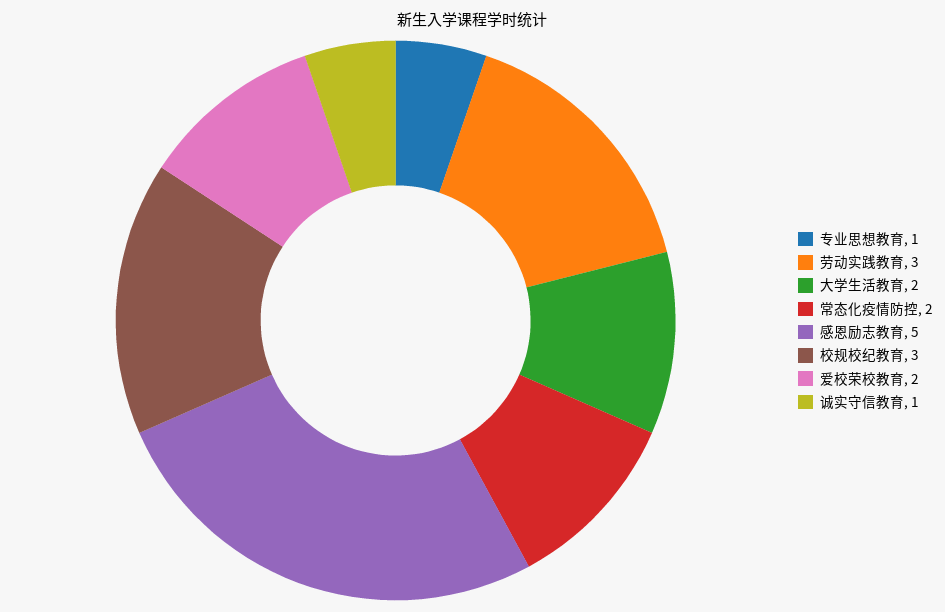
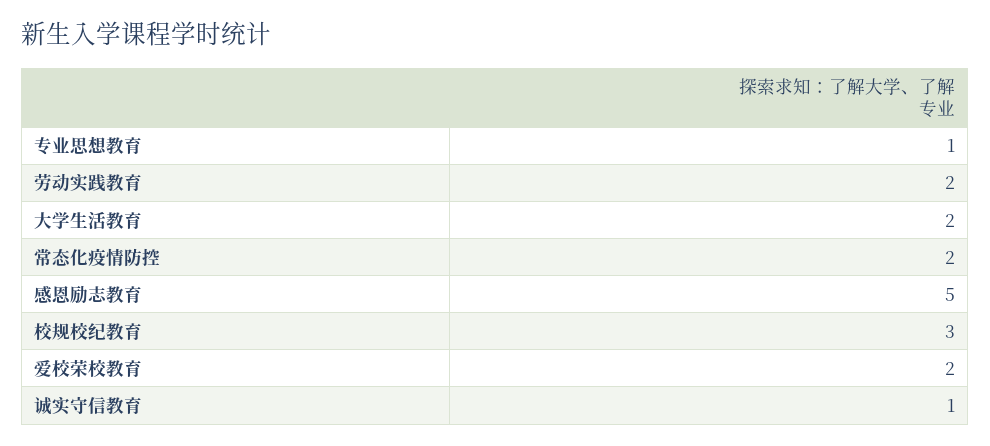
  {
    "专业思想教育": 1,
-   "劳动实践教育": 3,
+   "劳动实践教育": 2,
    "大学生活教育": 2,
    "常态化疫情防控": 2,
    "感恩励志教育": 5,
    "校规校纪教育": 3,
    "爱校荣校教育": 2,
    "诚实守信教育": 1
  }

